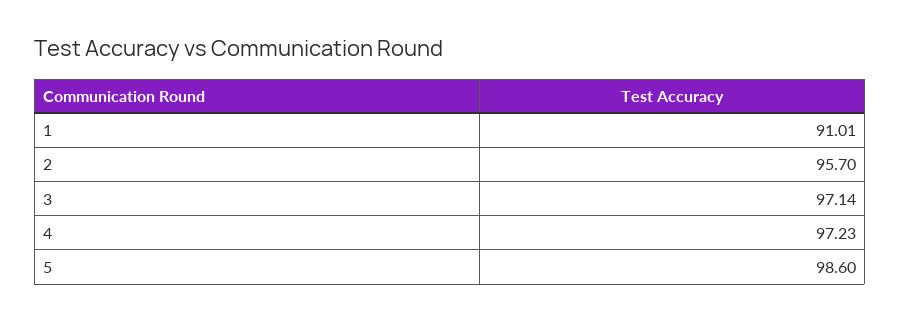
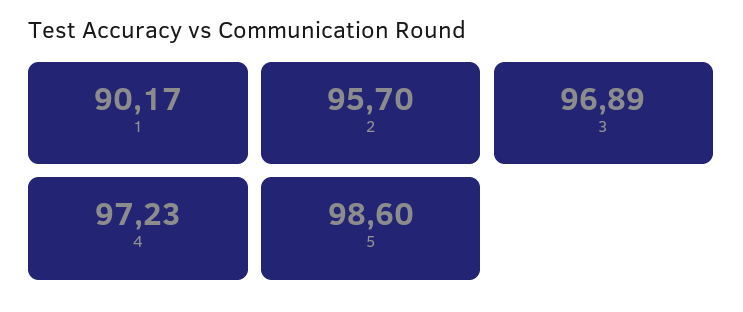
  {
-   "1": 91.01,
+   "1": 90.17,
    "2": 95.7,
-   "3": 97.14,
+   "3": 96.89,
    "4": 97.23,
    "5": 98.6
  }

